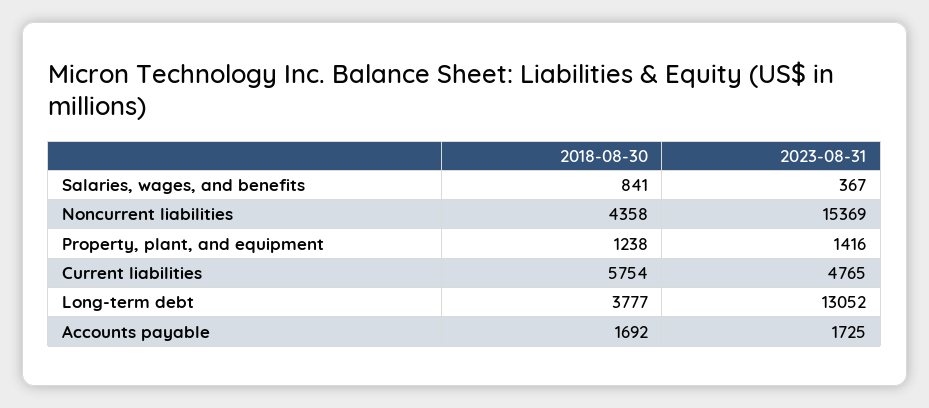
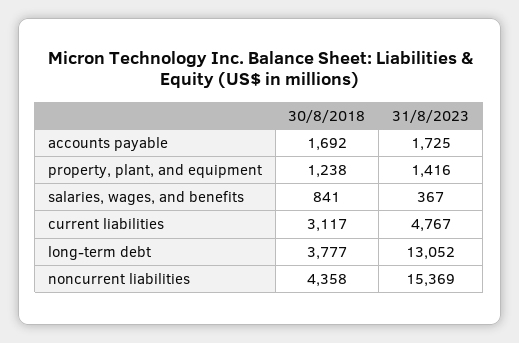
  {
    "2018-08-30": {
      "Salaries, wages, and benefits": 841,
      "Noncurrent liabilities": 4358,
      "Property, plant, and equipment": 1238,
-     "Current liabilities": 5754,
+     "Current liabilities": 3117,
      "Long-term debt": 3777,
      "Accounts payable": 1692
    },
    "2023-08-31": {
      "Salaries, wages, and benefits": 367,
      "Noncurrent liabilities": 15369,
      "Property, plant, and equipment": 1416,
-     "Current liabilities": 4765,
+     "Current liabilities": 4767,
      "Long-term debt": 13052,
      "Accounts payable": 1725
    }
  }

